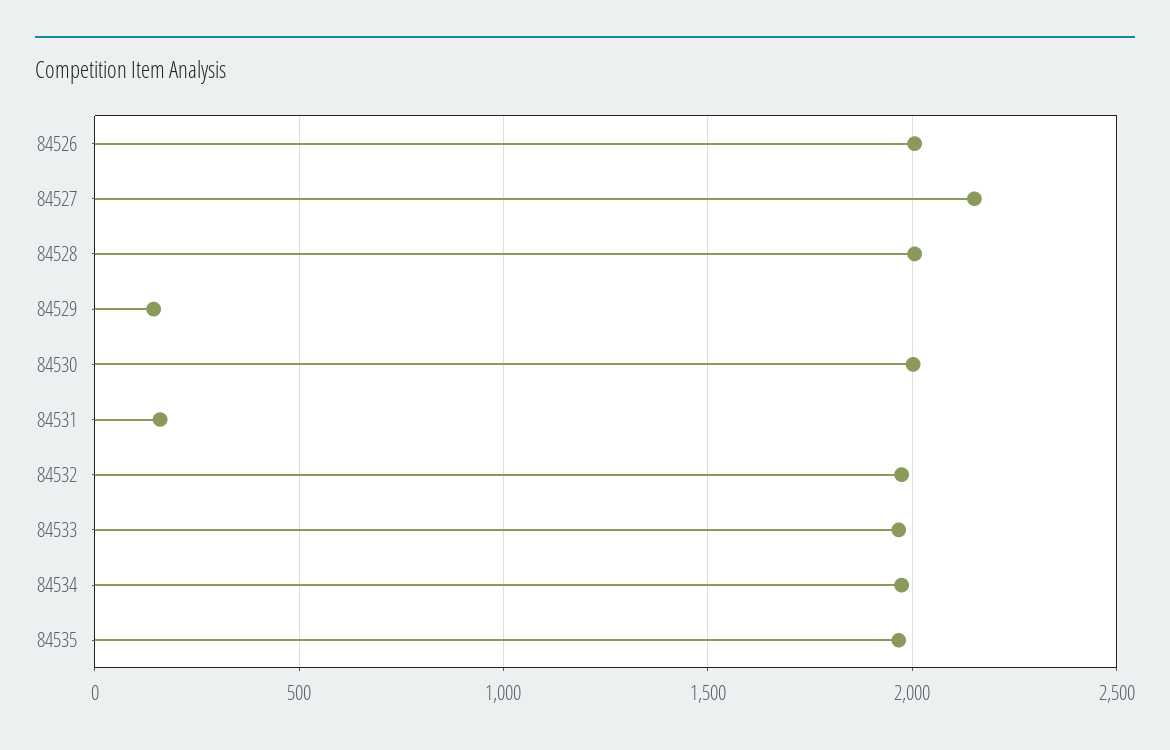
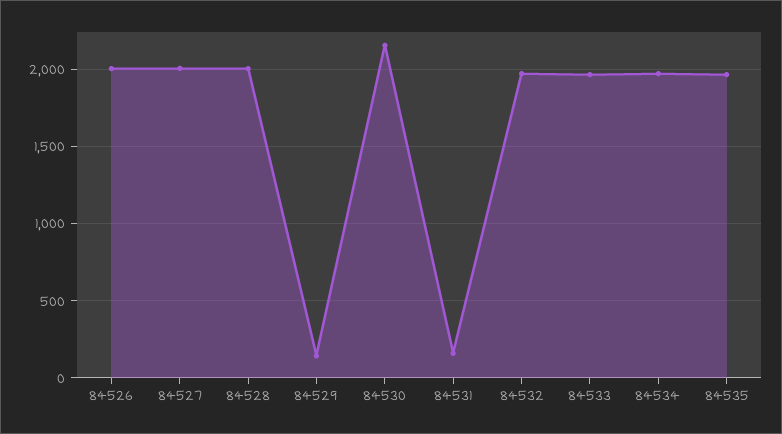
  {
    "84526": 2000,
-   "84527": 2150,
+   "84527": 2000,
    "84528": 2000,
    "84529": 150,
-   "84530": 2000,
+   "84530": 2150,
    "84531": 150,
    "84532": 1950,
    "84533": 1950,
    "84534": 1950,
    "84535": 1950
  }

